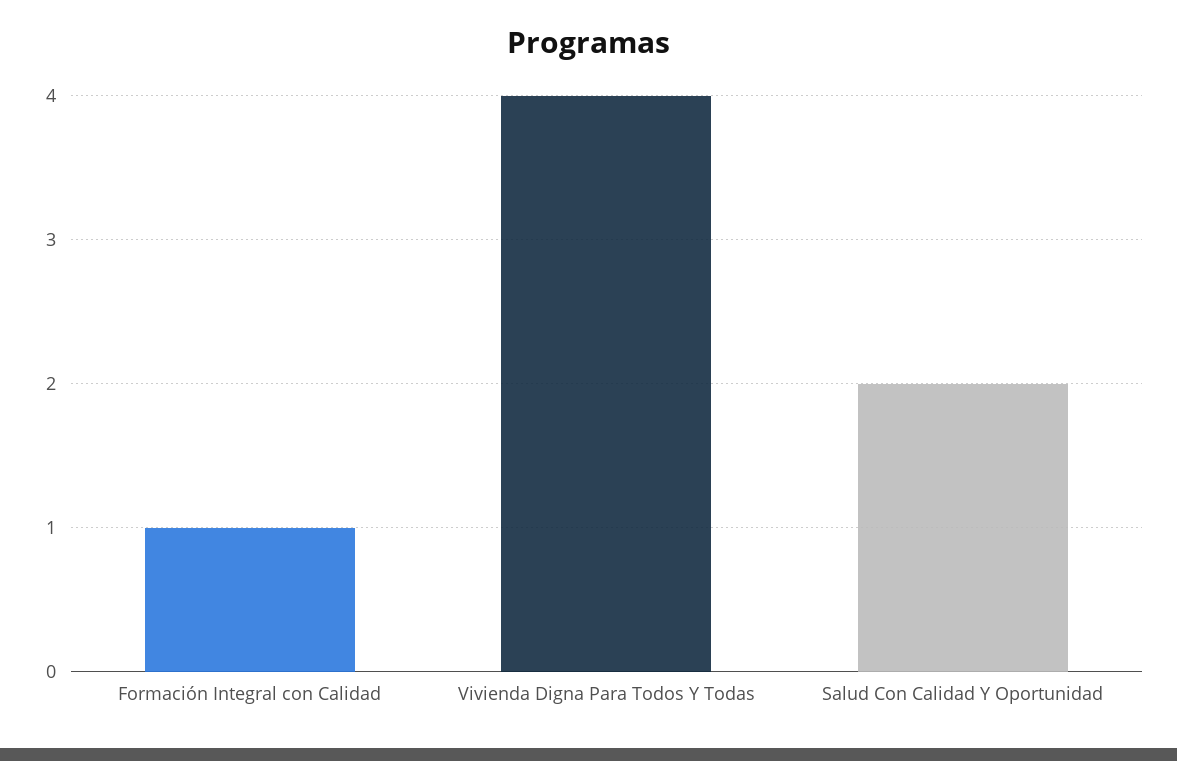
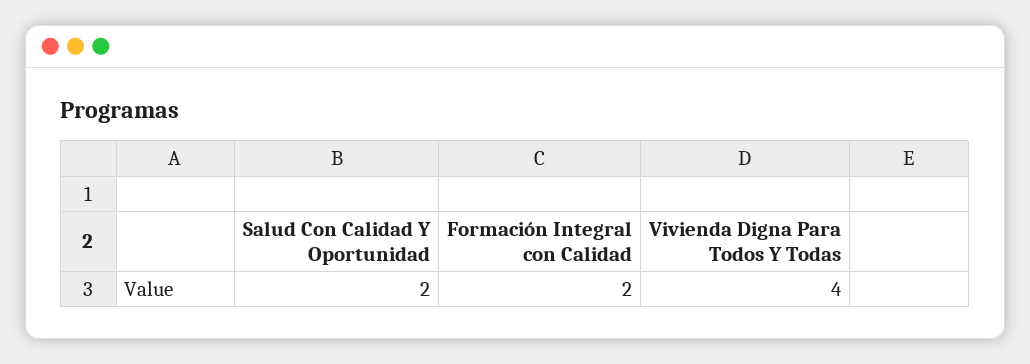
  {
-   "Formación Integral con Calidad": 1,
+   "Formación Integral con Calidad": 2,
    "Vivienda Digna Para Todos Y Todas": 4,
    "Salud Con Calidad Y Oportunidad": 2
  }

